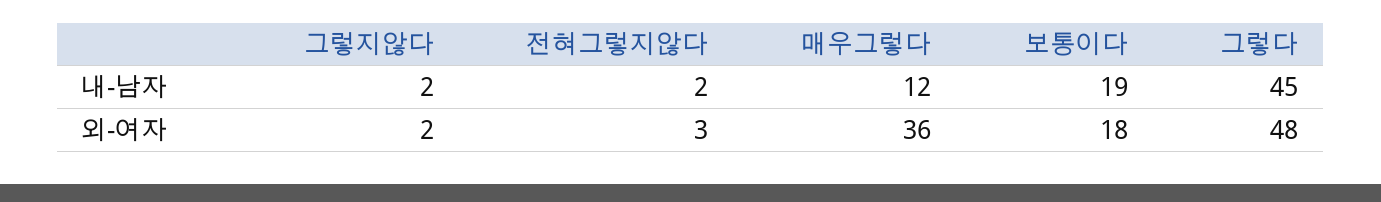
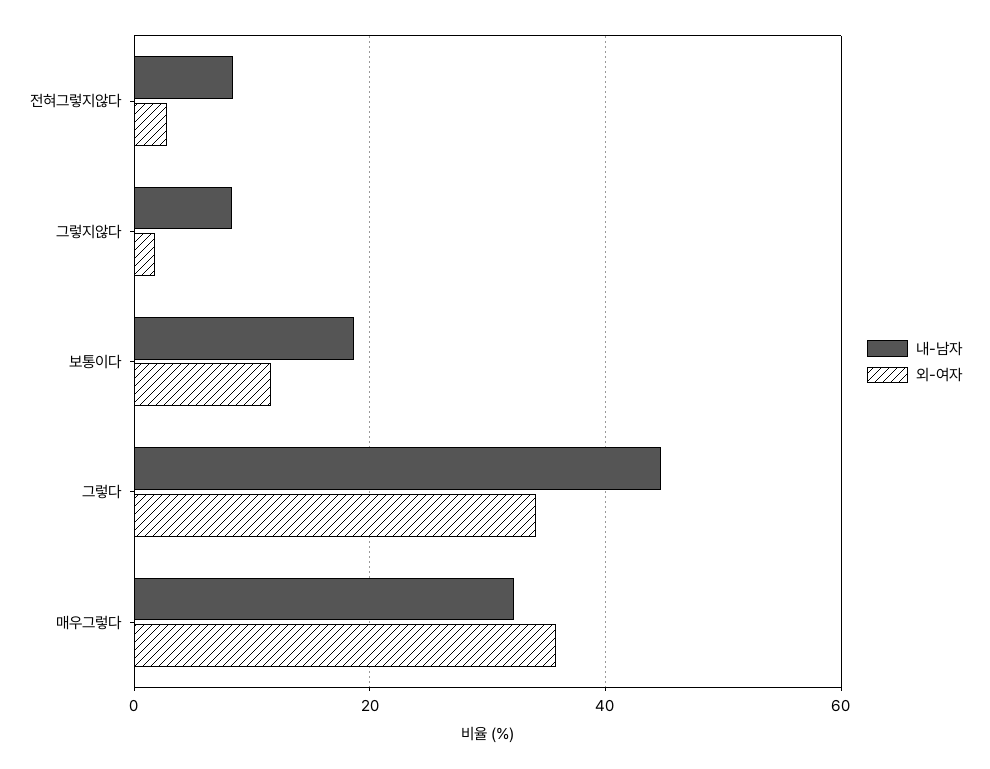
  {
    "내-남자": {
-     "그렇지않다": 2,
+     "그렇지않다": 8,
-     "전혀그렇지않다": 2,
+     "전혀그렇지않다": 8,
-     "매우그렇다": 12,
+     "매우그렇다": 32,
      "보통이다": 19,
      "그렇다": 45
    },
    "외-여자": {
      "그렇지않다": 2,
      "전혀그렇지않다": 3,
      "매우그렇다": 36,
-     "보통이다": 18,
+     "보통이다": 12,
-     "그렇다": 48
+     "그렇다": 34
    }
  }

